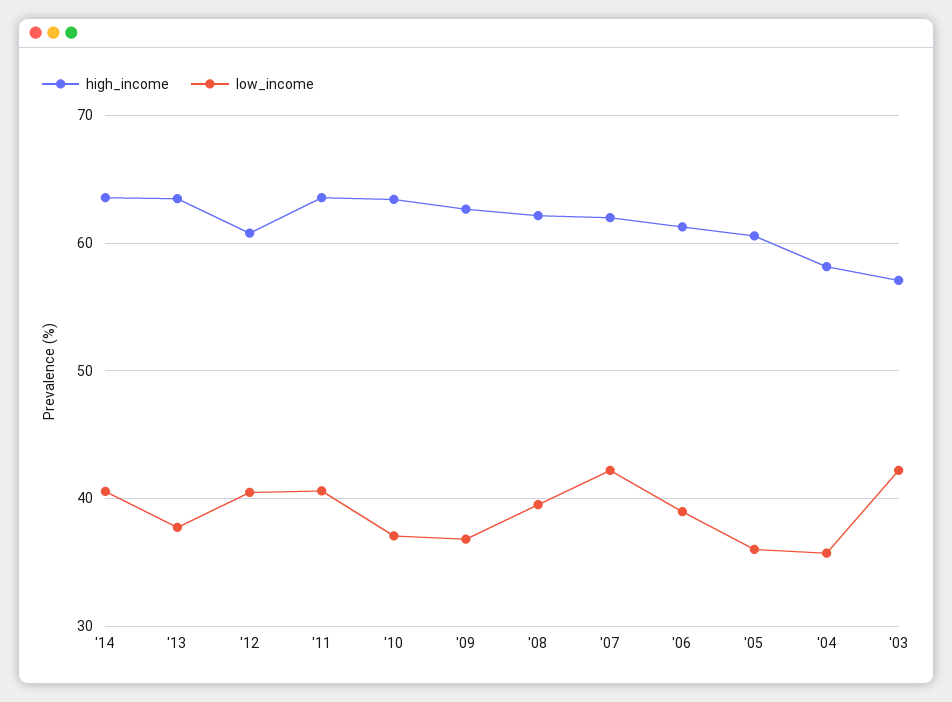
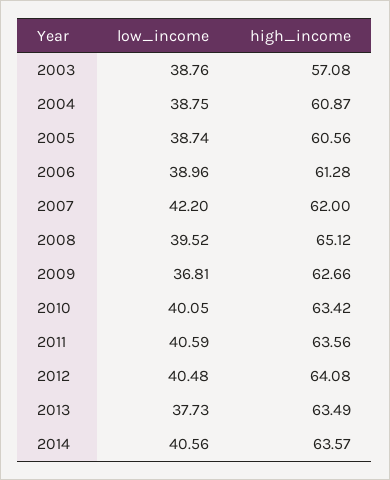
  {
    "high_income": {
      "'14": 63.57,
      "'13": 63.49,
-     "'12": 61,
+     "'12": 64.08,
      "'11": 63.56,
      "'10": 63.42,
      "'09": 62.66,
-     "'08": 62,
+     "'08": 65.12,
      "'07": 62,
      "'06": 61.28,
      "'05": 60.56,
-     "'04": 58,
+     "'04": 60.87,
      "'03": 57.08
    },
    "low_income": {
      "'14": 40.56,
      "'13": 37.73,
      "'12": 40.48,
      "'11": 40.59,
-     "'10": 37,
+     "'10": 40.05,
      "'09": 36.81,
      "'08": 39.52,
      "'07": 42.2,
      "'06": 38.96,
-     "'05": 36,
+     "'05": 38.74,
-     "'04": 36,
+     "'04": 38.75,
-     "'03": 42
+     "'03": 38.76
    }
  }

